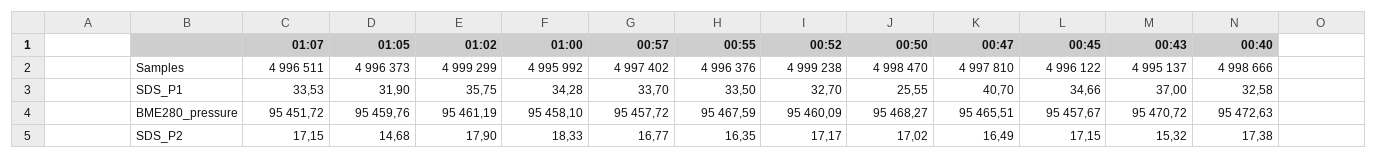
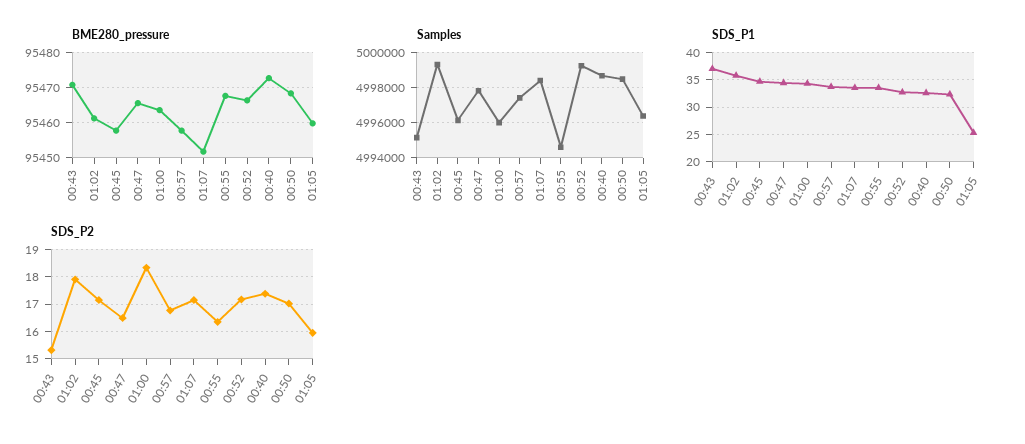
  {
    "Samples": {
-     "01:07": 4996511,
+     "01:07": 4998500,
      "01:05": 4996373,
      "01:02": 4999299,
      "01:00": 4995992,
      "00:57": 4997402,
-     "00:55": 4996376,
+     "00:55": 4994500,
      "00:52": 4999238,
      "00:50": 4998470,
      "00:47": 4997810,
      "00:45": 4996122,
      "00:43": 4995137,
      "00:40": 4998666
    },
    "SDS_P1": {
      "01:07": 33.53,
-     "01:05": 31.9,
+     "01:05": 25,
      "01:02": 35.75,
      "01:00": 34.28,
      "00:57": 33.7,
      "00:55": 33.5,
      "00:52": 32.7,
-     "00:50": 25.55,
+     "00:50": 32.5,
-     "00:47": 40.7,
+     "00:47": 35,
      "00:45": 34.66,
      "00:43": 37,
      "00:40": 32.58
    },
    "BME280_pressure": {
      "01:07": 95451.72,
      "01:05": 95459.76,
      "01:02": 95461.19,
-     "01:00": 95458.1,
+     "01:00": 95464,
      "00:57": 95457.72,
      "00:55": 95467.59,
-     "00:52": 95460.09,
+     "00:52": 95466,
      "00:50": 95468.27,
      "00:47": 95465.51,
      "00:45": 95457.67,
      "00:43": 95470.72,
      "00:40": 95472.63
    },
    "SDS_P2": {
      "01:07": 17.15,
-     "01:05": 14.68,
+     "01:05": 16,
      "01:02": 17.9,
      "01:00": 18.33,
      "00:57": 16.77,
      "00:55": 16.35,
      "00:52": 17.17,
      "00:50": 17.02,
      "00:47": 16.49,
      "00:45": 17.15,
      "00:43": 15.32,
      "00:40": 17.38
    }
  }

